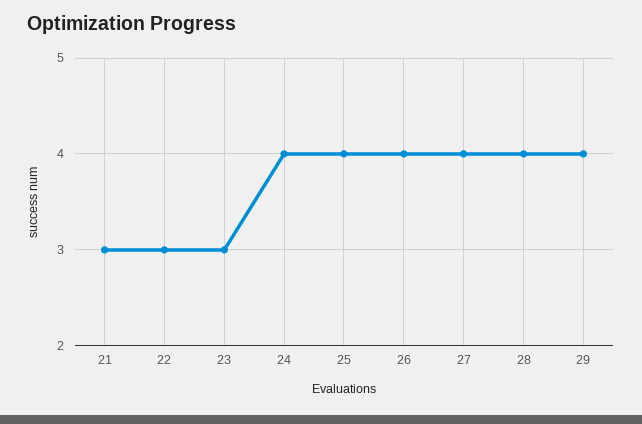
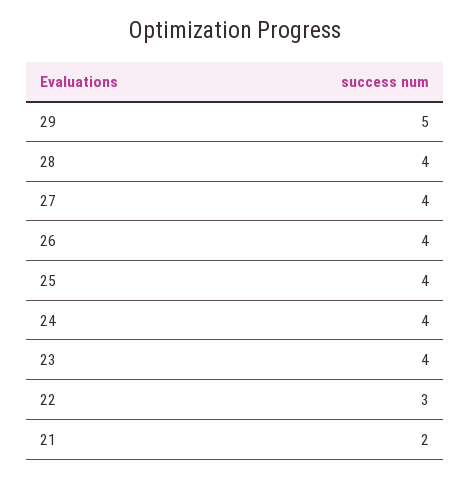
  {
-   "21": 3,
+   "21": 2,
    "22": 3,
-   "23": 3,
+   "23": 4,
    "24": 4,
    "25": 4,
    "26": 4,
    "27": 4,
    "28": 4,
-   "29": 4
+   "29": 5
  }

